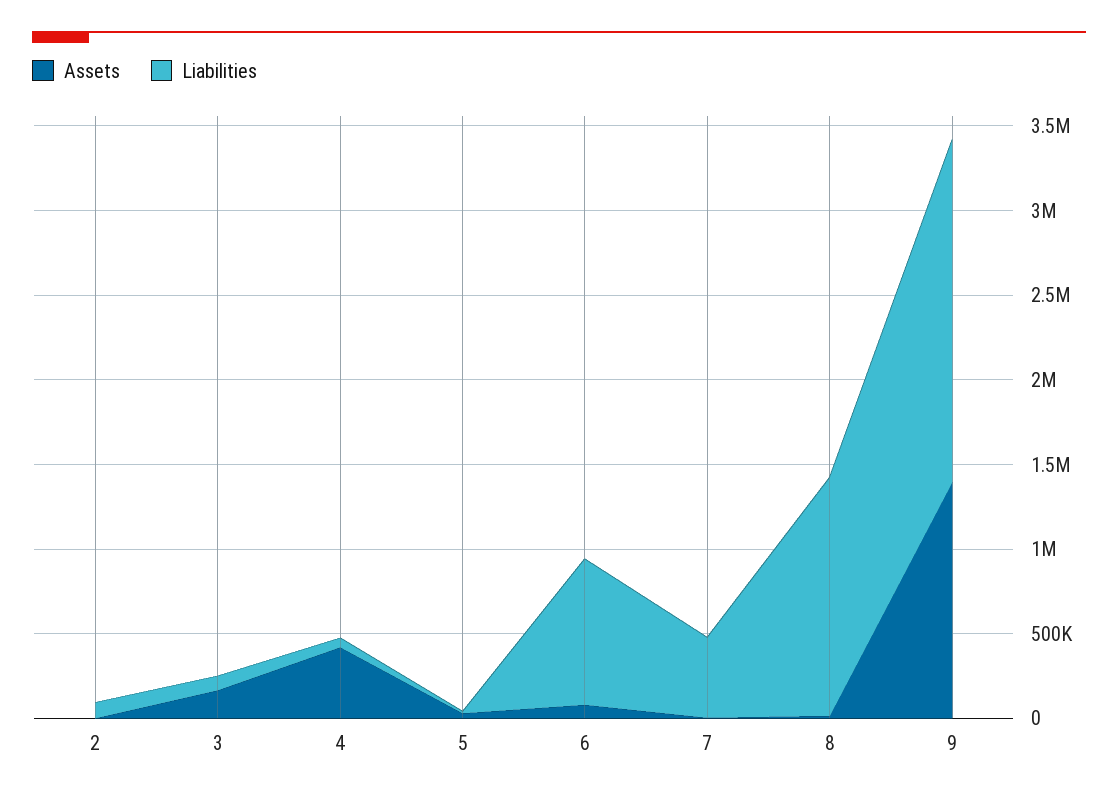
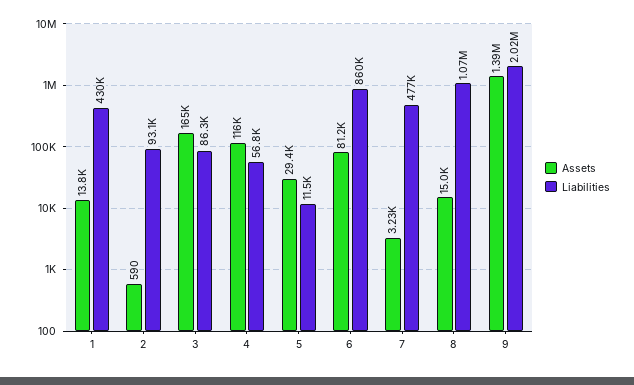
  {
    "Assets": {
      "2": 590,
      "3": 165000,
-     "4": 400000,
+     "4": 116000,
      "5": 29400,
      "6": 81200,
      "7": 3230,
      "8": 15000,
-     "9": 1390000
+     "9": 1390000,
+     "1": 13800
    },
    "Liabilities": {
      "2": 93100,
      "3": 86300,
      "4": 56800,
      "5": 11500,
      "6": 860000,
      "7": 477000,
-     "8": 1400000,
+     "8": 1070000,
-     "9": 2020000
+     "9": 2020000,
+     "1": 430000
    }
  }

